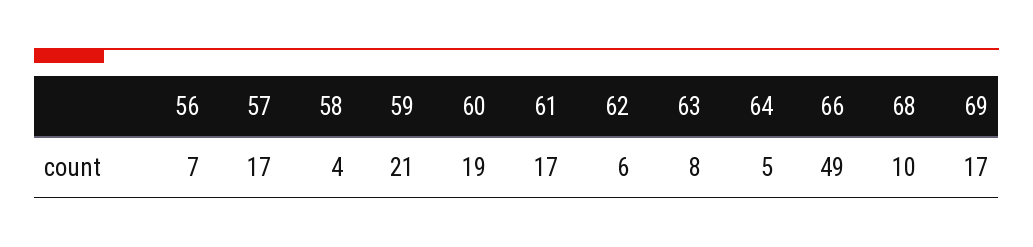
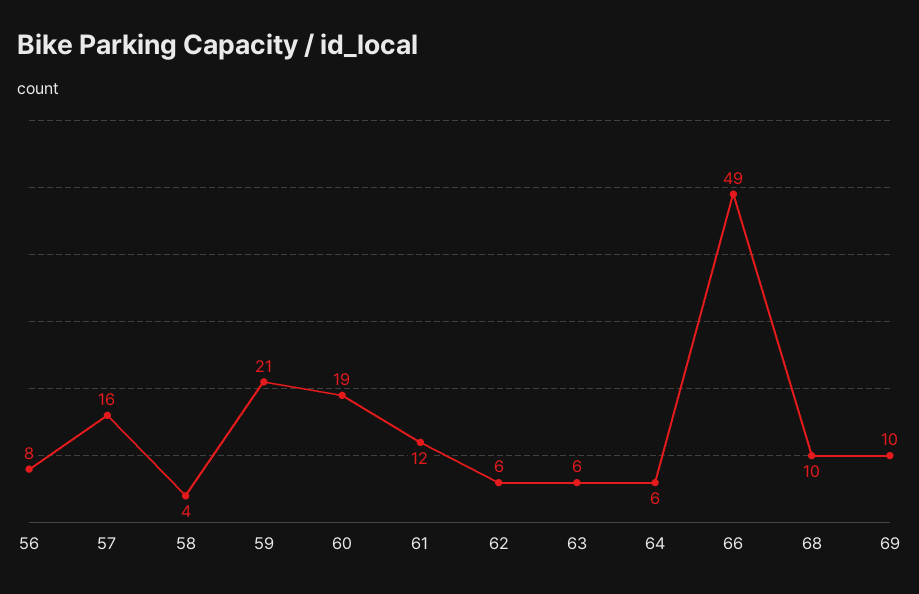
  {
-   "56": 7,
+   "56": 8,
-   "57": 17,
+   "57": 16,
    "58": 4,
    "59": 21,
    "60": 19,
-   "61": 17,
+   "61": 12,
    "62": 6,
-   "63": 8,
+   "63": 6,
-   "64": 5,
+   "64": 6,
    "66": 49,
    "68": 10,
-   "69": 17
+   "69": 10
  }

